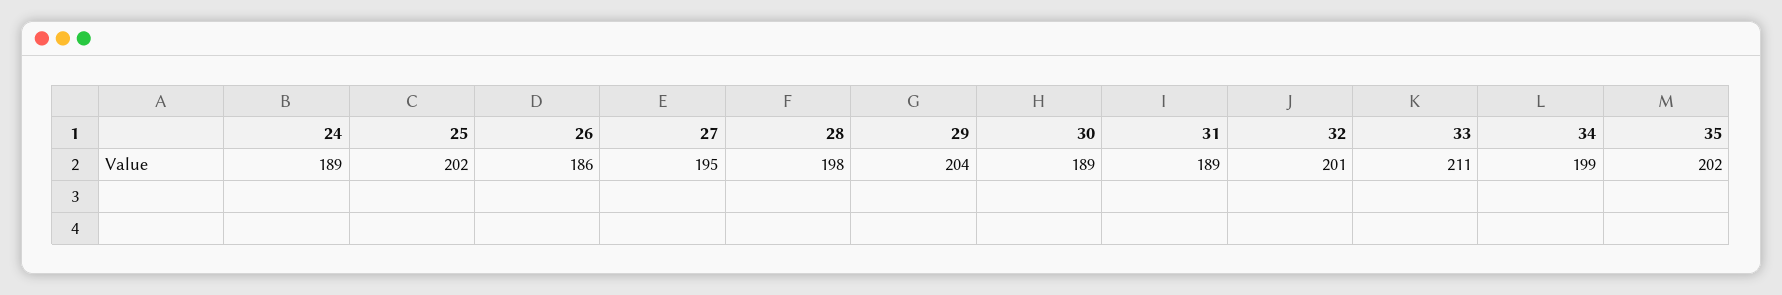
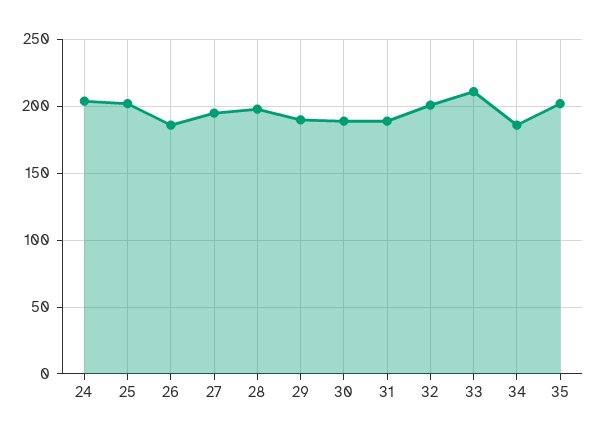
  {
-   "24": 189,
+   "24": 205,
    "25": 202,
    "26": 186,
    "27": 195,
    "28": 198,
-   "29": 204,
+   "29": 190,
    "30": 189,
    "31": 189,
    "32": 201,
    "33": 211,
-   "34": 199,
+   "34": 185,
    "35": 202
  }

